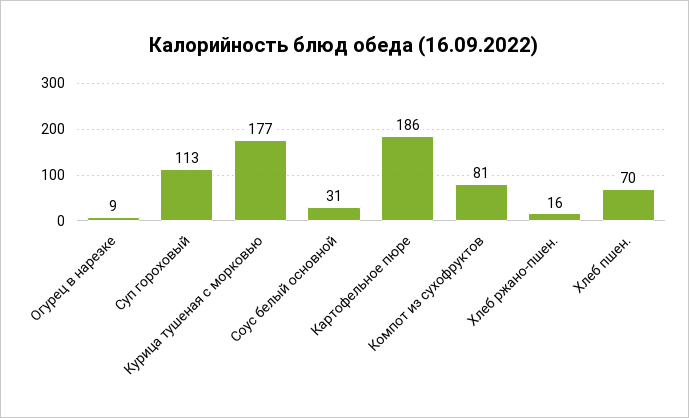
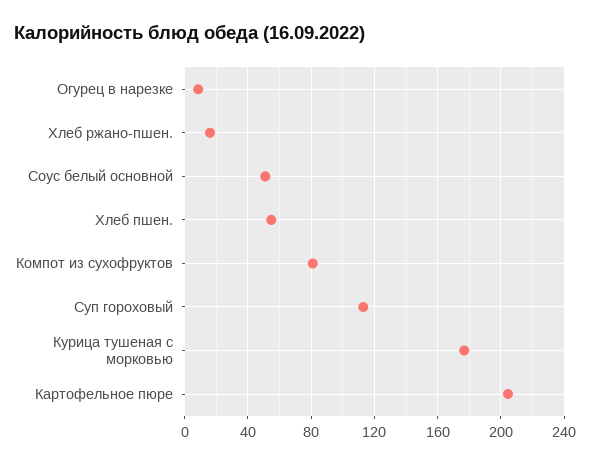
  {
    "Огурец в нарезке": 9,
    "Суп гороховый": 113,
    "Курица тушеная с морковью": 177,
-   "Соус белый основной": 31,
+   "Соус белый основной": 50,
-   "Картофельное пюре": 186,
+   "Картофельное пюре": 205,
    "Компот из сухофруктов": 81,
    "Хлеб ржано-пшен.": 16,
-   "Хлеб пшен.": 70
+   "Хлеб пшен.": 55
  }

